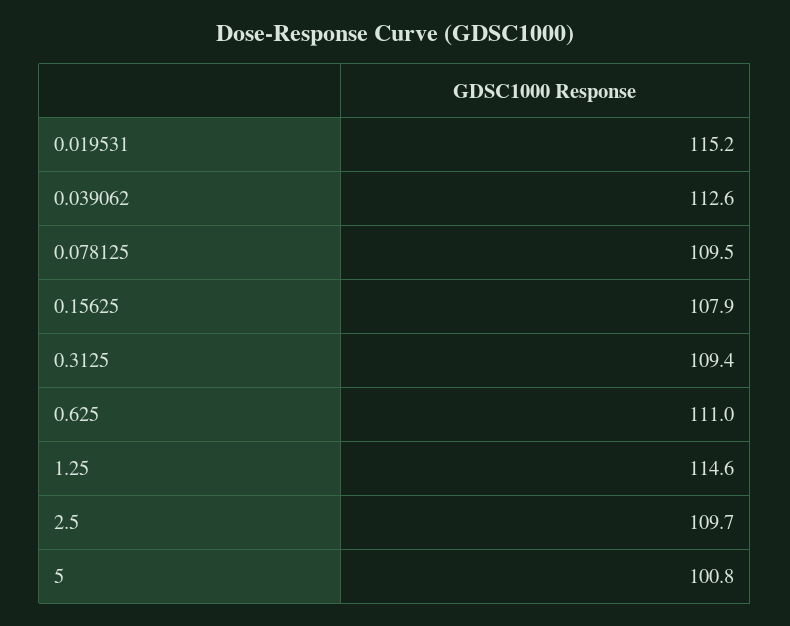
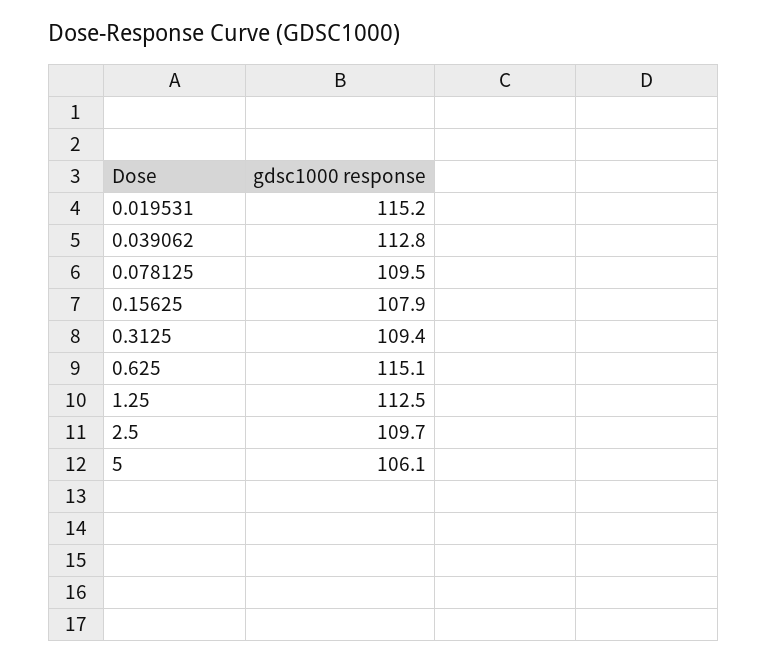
  {
    "0.019531": 115.2,
-   "0.039062": 112.6,
+   "0.039062": 112.8,
    "0.078125": 109.5,
    "0.15625": 107.9,
    "0.3125": 109.4,
-   "0.625": 111,
+   "0.625": 115.1,
-   "1.25": 114.6,
+   "1.25": 112.5,
    "2.5": 109.7,
-   "5": 100.8
+   "5": 106.1
  }

